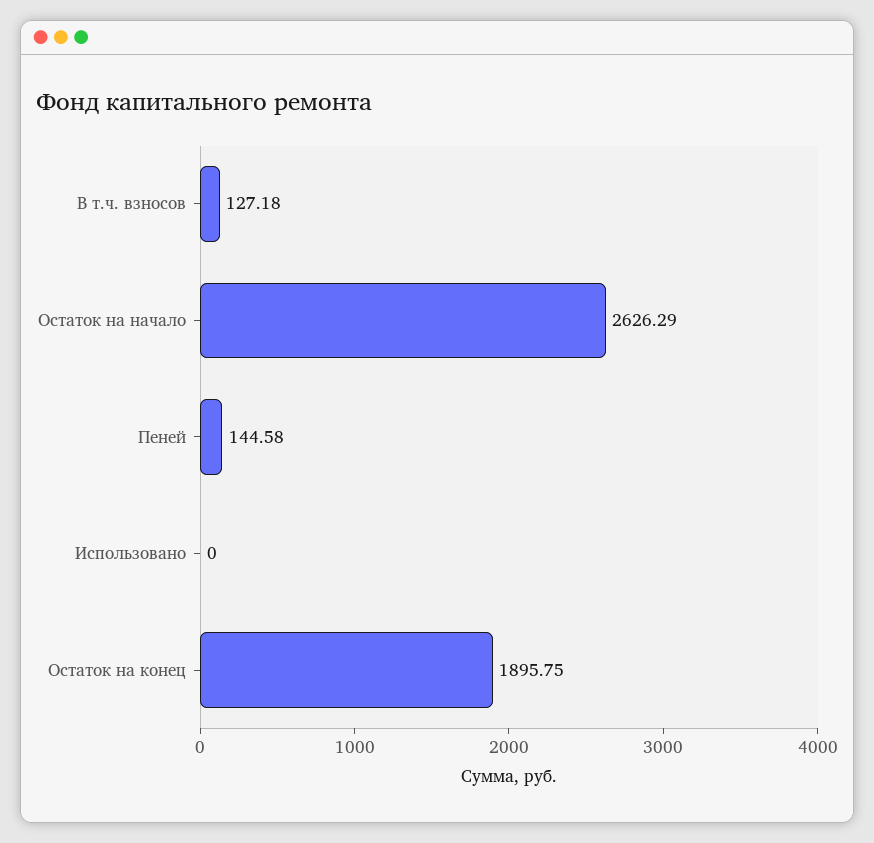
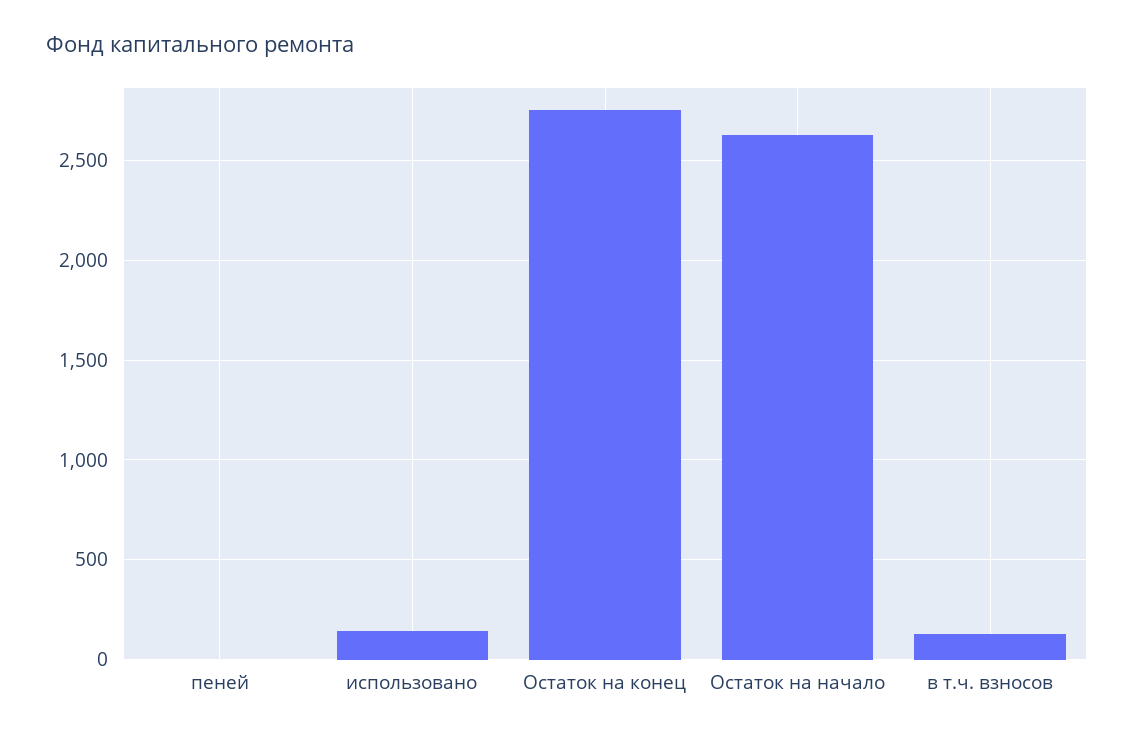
  {
    "В т.ч. взносов": 127.18,
    "Остаток на начало": 2626.29,
-   "Пеней": 144.58,
+   "Пеней": 0,
-   "Использовано": 0,
+   "Использовано": 150,
-   "Остаток на конец": 1895.75
+   "Остаток на конец": 2750
  }

